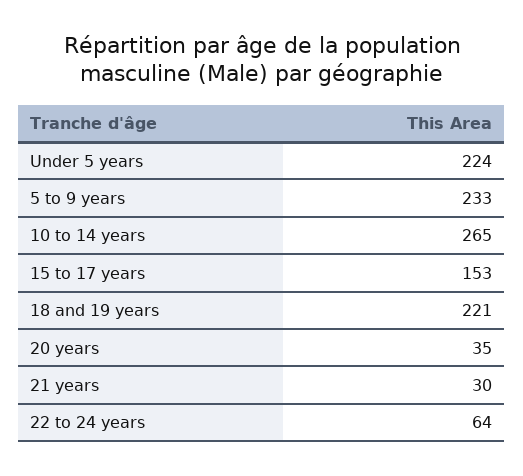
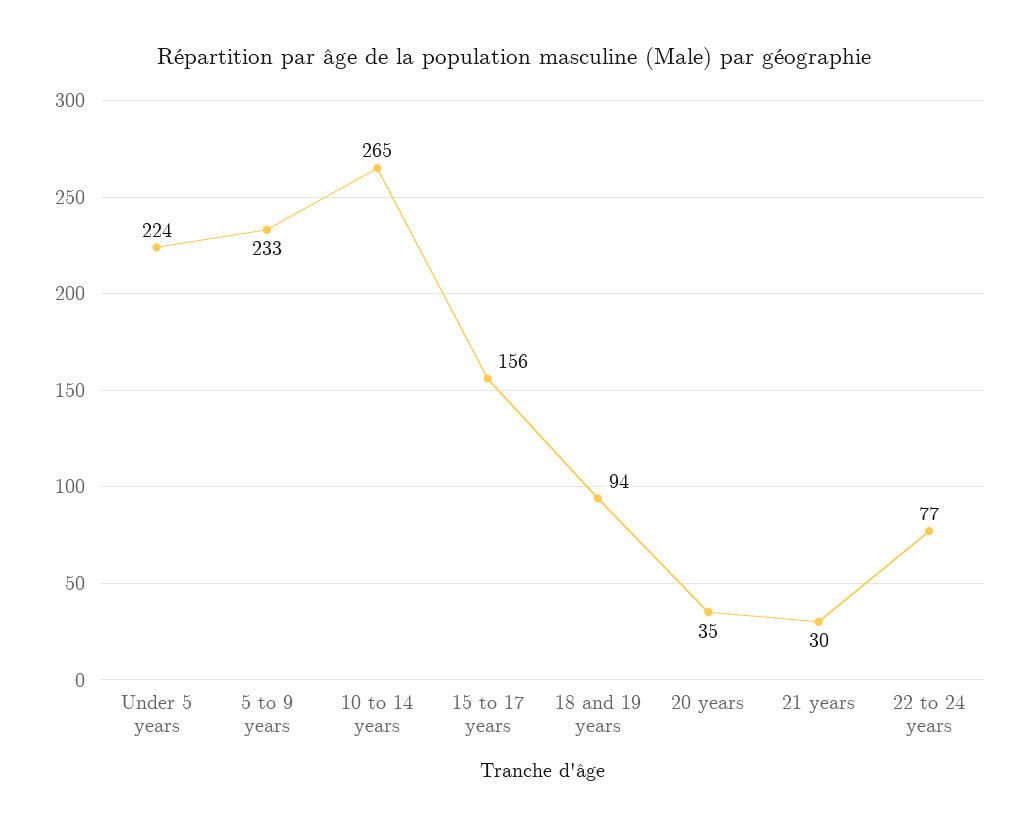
  {
    "Under 5 years": 224,
    "5 to 9 years": 233,
    "10 to 14 years": 265,
-   "15 to 17 years": 153,
+   "15 to 17 years": 156,
-   "18 and 19 years": 221,
+   "18 and 19 years": 94,
    "20 years": 35,
    "21 years": 30,
-   "22 to 24 years": 64
+   "22 to 24 years": 77
  }

